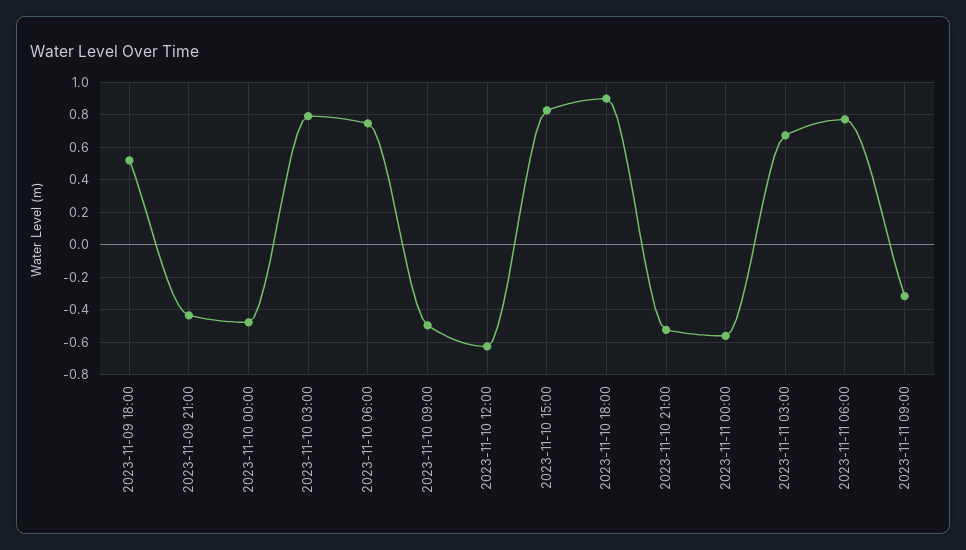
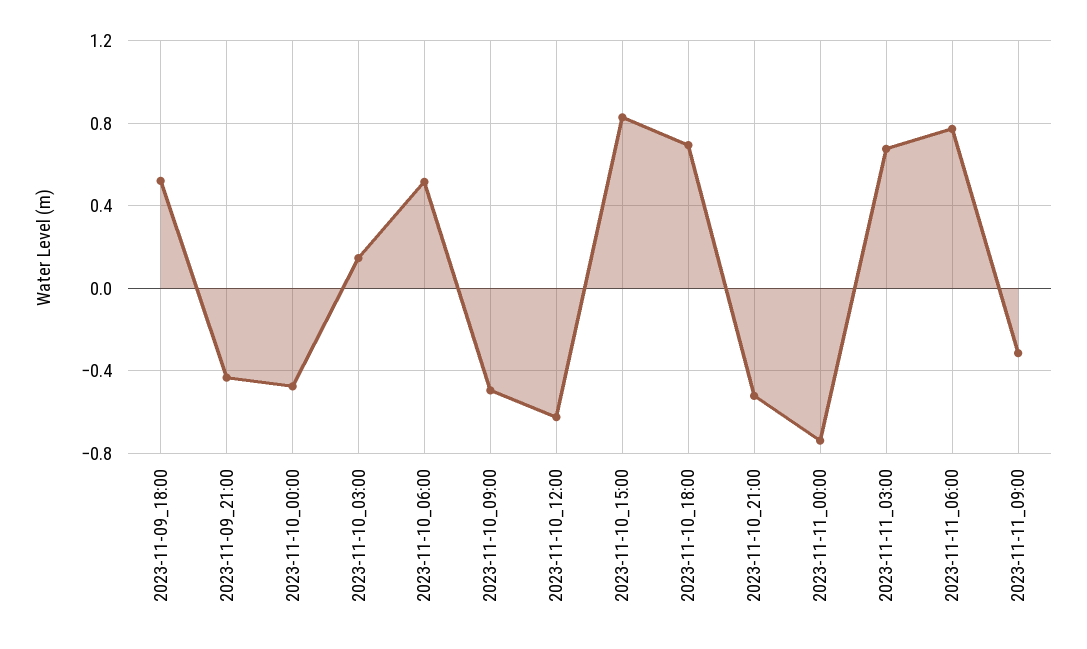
  {
    "2023-11-09 18:00": 0.5,
    "2023-11-09 21:00": -0.45,
    "2023-11-10 00:00": -0.5,
-   "2023-11-10 03:00": 0.8,
+   "2023-11-10 03:00": 0.15,
-   "2023-11-10 06:00": 0.75,
+   "2023-11-10 06:00": 0.5,
    "2023-11-10 09:00": -0.5,
    "2023-11-10 12:00": -0.65,
    "2023-11-10 15:00": 0.85,
-   "2023-11-10 18:00": 0.9,
+   "2023-11-10 18:00": 0.7,
    "2023-11-10 21:00": -0.5,
-   "2023-11-11 00:00": -0.55,
+   "2023-11-11 00:00": -0.75,
    "2023-11-11 03:00": 0.65,
    "2023-11-11 06:00": 0.75,
    "2023-11-11 09:00": -0.3
  }

